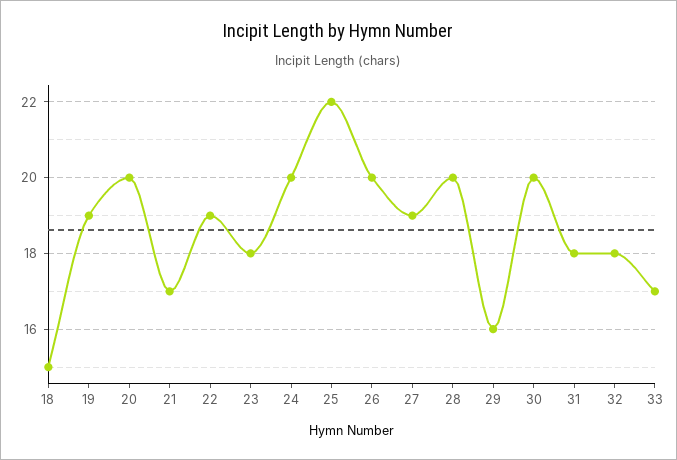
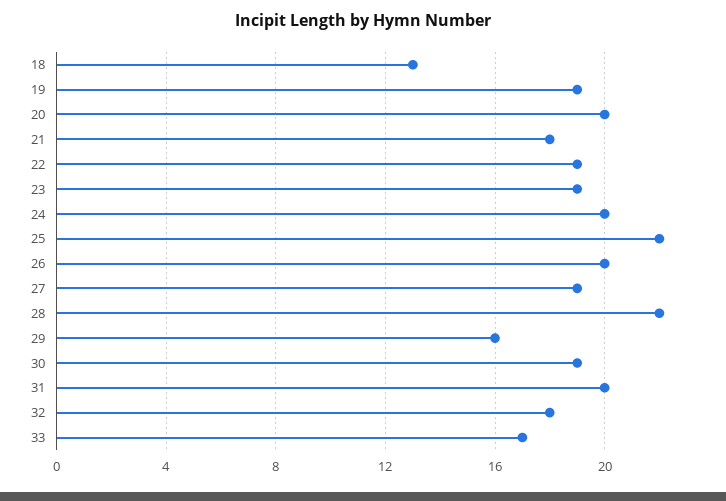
  {
-   "18": 15,
+   "18": 13,
    "19": 19,
    "20": 20,
-   "21": 17,
+   "21": 18,
    "22": 19,
-   "23": 18,
+   "23": 19,
    "24": 20,
    "25": 22,
    "26": 20,
    "27": 19,
-   "28": 20,
+   "28": 22,
    "29": 16,
-   "30": 20,
+   "30": 19,
-   "31": 18,
+   "31": 20,
    "32": 18,
    "33": 17
  }

